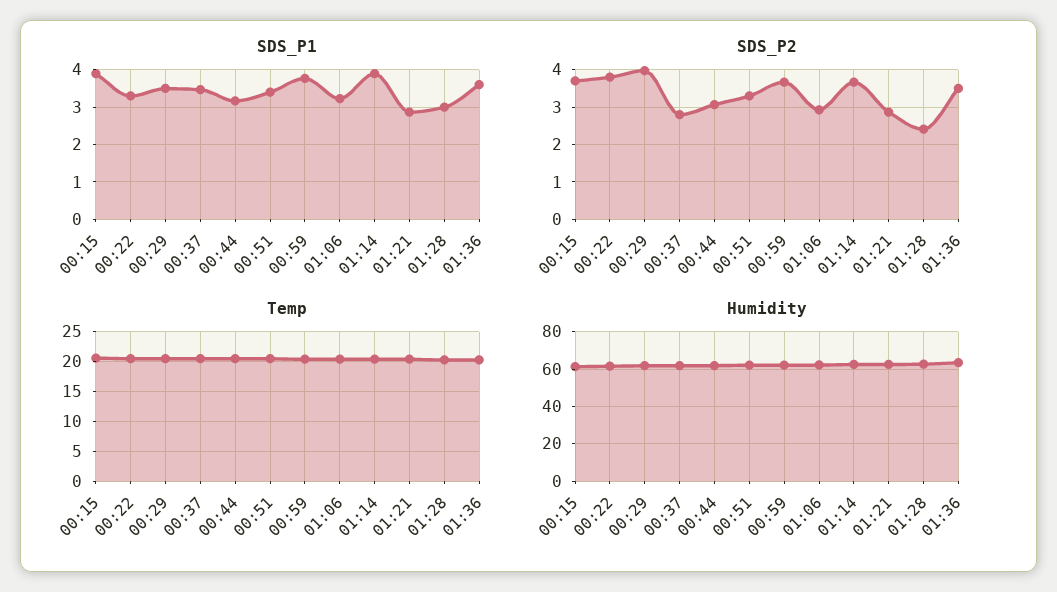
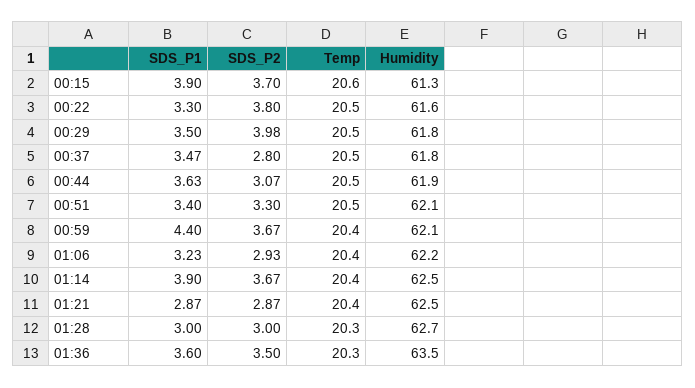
  {
    "SDS_P1": {
      "00:15": 3.9,
      "00:22": 3.3,
      "00:29": 3.5,
      "00:37": 3.47,
-     "00:44": 3.2,
+     "00:44": 3.63,
      "00:51": 3.4,
-     "00:59": 3.8,
+     "00:59": 4.4,
      "01:06": 3.23,
      "01:14": 3.9,
      "01:21": 2.87,
      "01:28": 3,
      "01:36": 3.6
    },
    "SDS_P2": {
      "00:15": 3.7,
      "00:22": 3.8,
      "00:29": 3.98,
      "00:37": 2.8,
      "00:44": 3.07,
      "00:51": 3.3,
      "00:59": 3.67,
      "01:06": 2.93,
      "01:14": 3.67,
      "01:21": 2.87,
-     "01:28": 2.4,
+     "01:28": 3,
      "01:36": 3.5
    },
    "Temp": {
      "00:15": 20.6,
      "00:22": 20.5,
      "00:29": 20.5,
      "00:37": 20.5,
      "00:44": 20.5,
      "00:51": 20.5,
      "00:59": 20.4,
      "01:06": 20.4,
      "01:14": 20.4,
      "01:21": 20.4,
      "01:28": 20.3,
      "01:36": 20.3
    },
    "Humidity": {
      "00:15": 61.3,
      "00:22": 61.6,
      "00:29": 61.8,
      "00:37": 61.8,
      "00:44": 61.9,
      "00:51": 62.1,
      "00:59": 62.1,
      "01:06": 62.2,
      "01:14": 62.5,
      "01:21": 62.5,
      "01:28": 62.7,
      "01:36": 63.5
    }
  }

